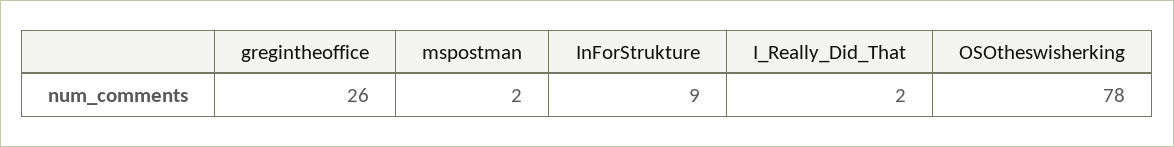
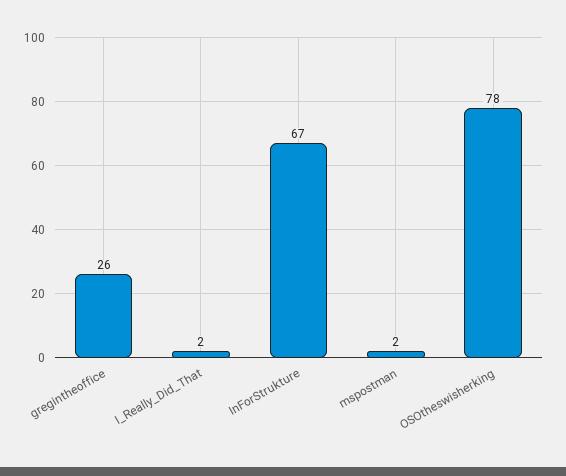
  {
    "gregintheoffice": 26,
    "mspostman": 2,
-   "InForStrukture": 9,
+   "InForStrukture": 67,
    "I_Really_Did_That": 2,
    "OSOtheswisherking": 78
  }

